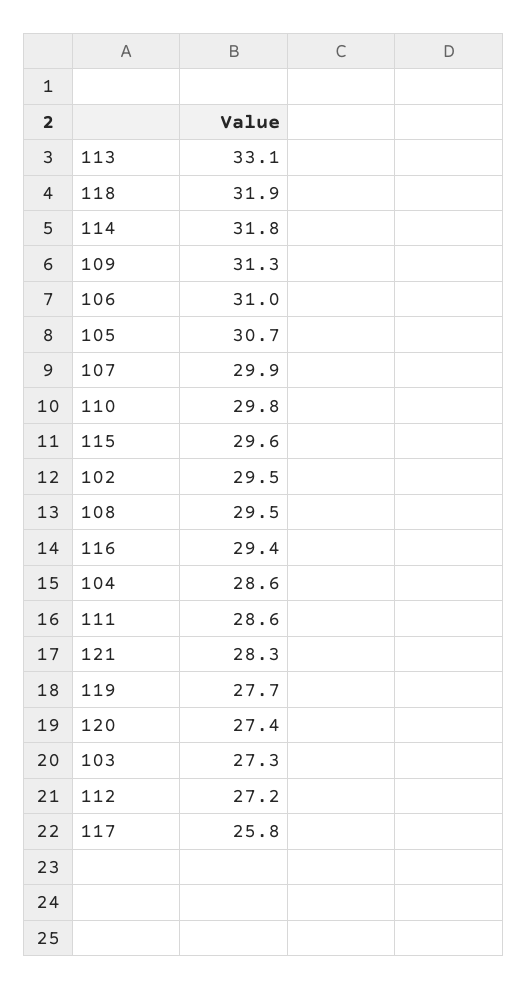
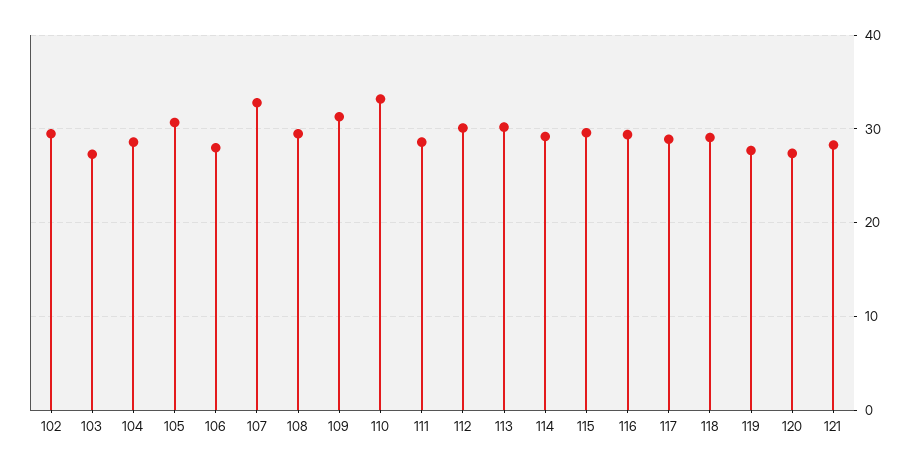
  {
-   "113": 33.1,
+   "113": 30,
-   "118": 31.9,
+   "118": 29,
-   "114": 31.8,
+   "114": 29,
    "109": 31.3,
-   "106": 31,
+   "106": 28,
    "105": 30.7,
-   "107": 29.9,
+   "107": 33,
-   "110": 29.8,
+   "110": 33,
    "115": 29.6,
    "102": 29.5,
    "108": 29.5,
    "116": 29.4,
    "104": 28.6,
    "111": 28.6,
    "121": 28.3,
    "119": 27.7,
    "120": 27.4,
    "103": 27.3,
-   "112": 27.2,
+   "112": 30,
-   "117": 25.8
+   "117": 29
  }

